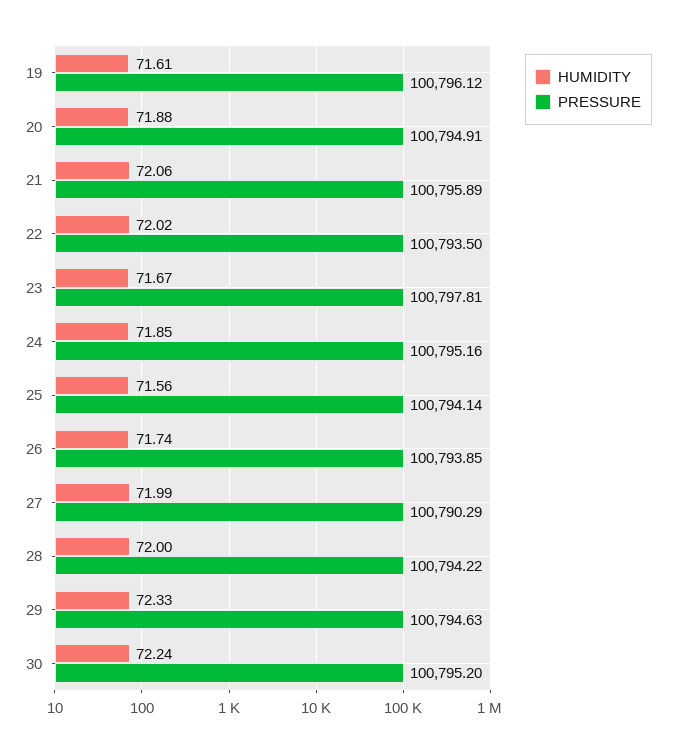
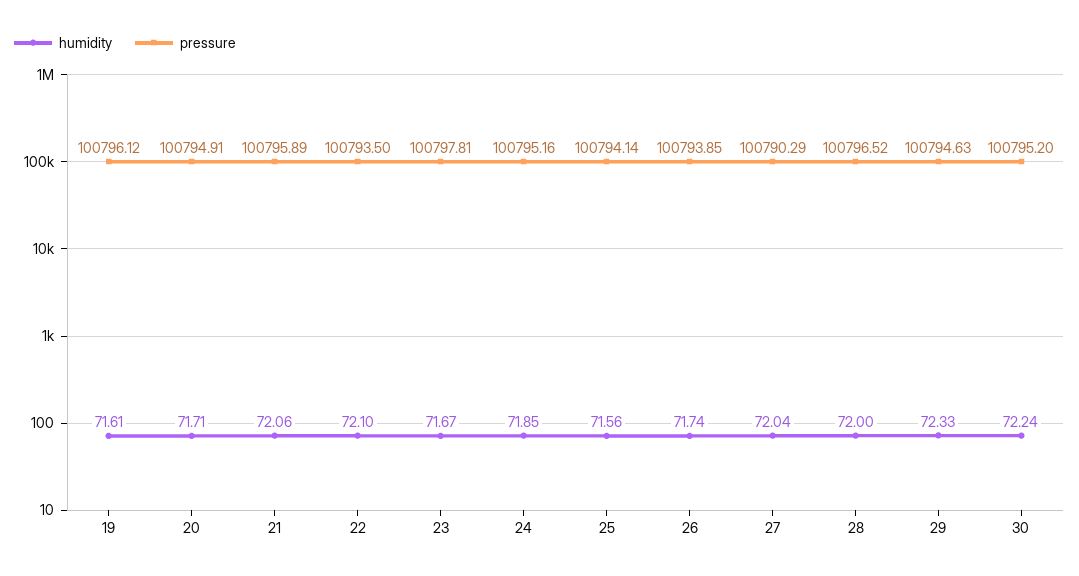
  {
    "HUMIDITY": {
      "19": 71.61,
-     "20": 71.88,
+     "20": 71.71,
      "21": 72.06,
-     "22": 72.02,
+     "22": 72.1,
      "23": 71.67,
      "24": 71.85,
      "25": 71.56,
      "26": 71.74,
-     "27": 71.99,
+     "27": 72.04,
      "28": 72,
      "29": 72.33,
      "30": 72.24
    },
    "PRESSURE": {
      "19": 100796.12,
      "20": 100794.91,
      "21": 100795.89,
      "22": 100793.5,
      "23": 100797.81,
      "24": 100795.16,
      "25": 100794.14,
      "26": 100793.85,
      "27": 100790.29,
-     "28": 100794.22,
+     "28": 100796.52,
      "29": 100794.63,
      "30": 100795.2
    }
  }

